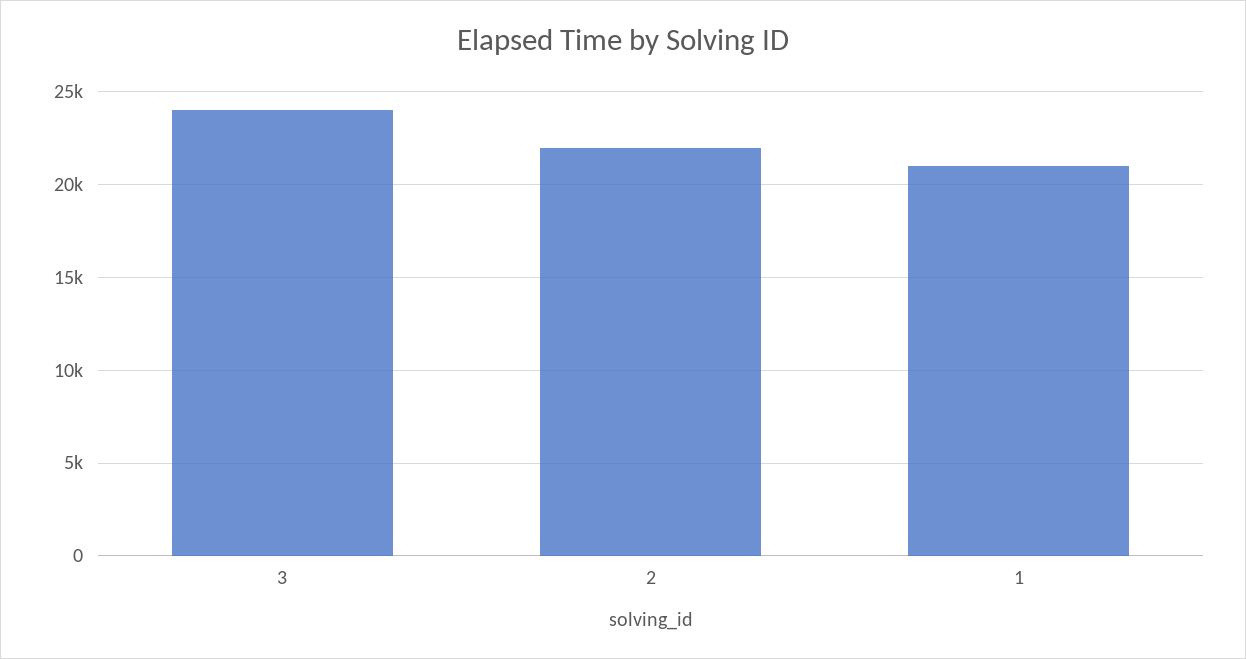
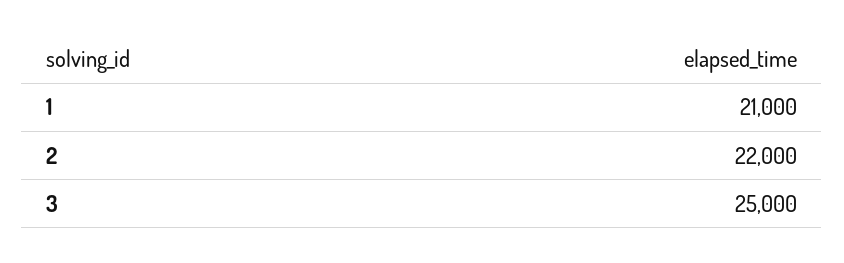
  {
-   "3": 24000,
+   "3": 25000,
    "2": 22000,
    "1": 21000
  }

